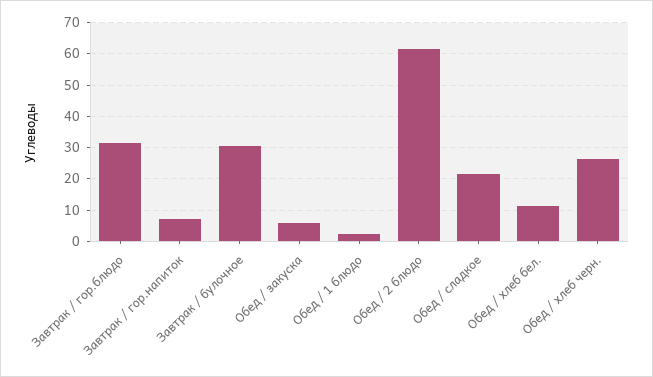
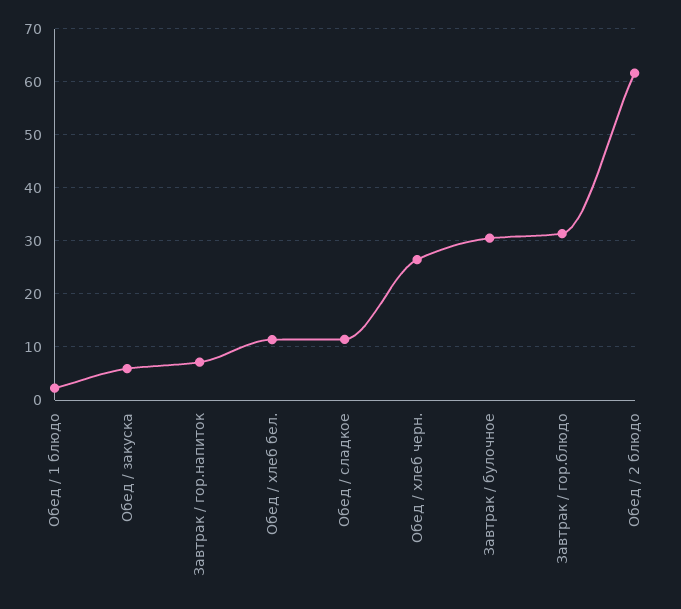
  {
    "Завтрак / гор.блюдо": 32,
    "Завтрак / гор.напиток": 8,
    "Завтрак / булочное": 30,
    "Обед / закуска": 6,
    "Обед / 1 блюдо": 2,
    "Обед / 2 блюдо": 62,
-   "Обед / сладкое": 22,
+   "Обед / сладкое": 12,
    "Обед / хлеб бел.": 12,
    "Обед / хлеб черн.": 26
  }

